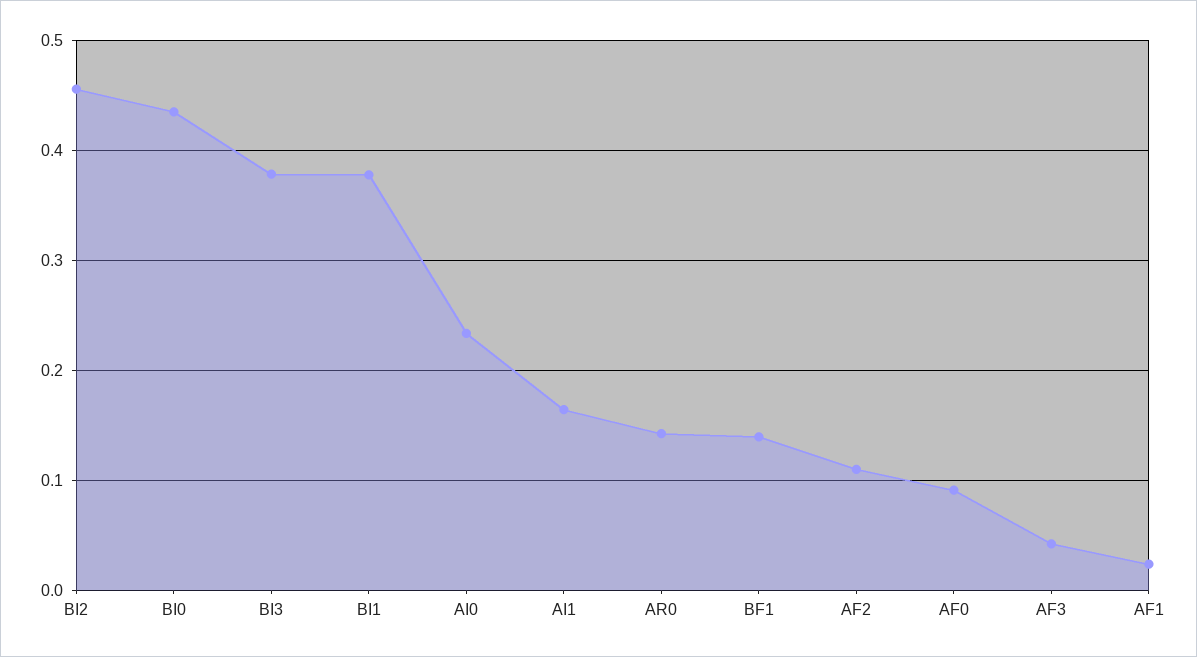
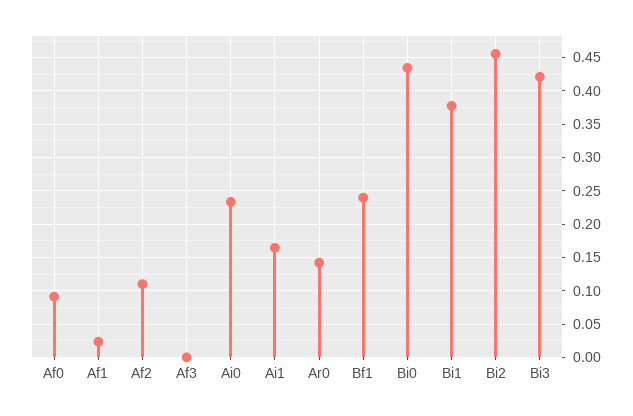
  {
    "BI2": 0.46,
    "BI0": 0.43,
-   "BI3": 0.38,
+   "BI3": 0.42,
    "BI1": 0.38,
    "AI0": 0.23,
    "AI1": 0.16,
    "AR0": 0.14,
-   "BF1": 0.14,
+   "BF1": 0.24,
    "AF2": 0.11,
    "AF0": 0.09,
-   "AF3": 0.04,
+   "AF3": 0,
    "AF1": 0.02
  }

